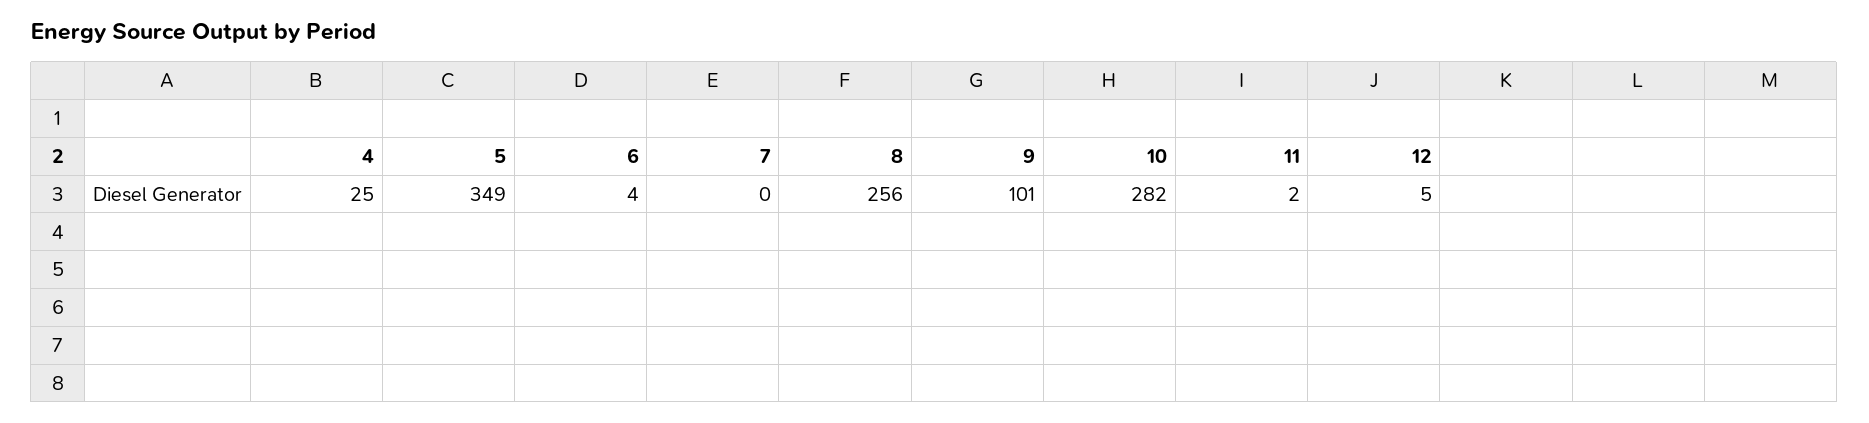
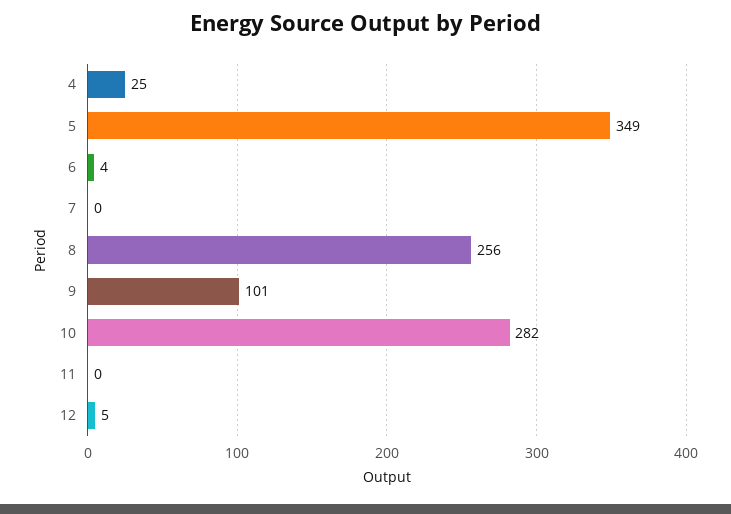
  {
    "4": 25,
    "5": 349,
    "6": 4,
    "7": 0,
    "8": 256,
    "9": 101,
    "10": 282,
-   "11": 2,
+   "11": 0,
    "12": 5
  }

